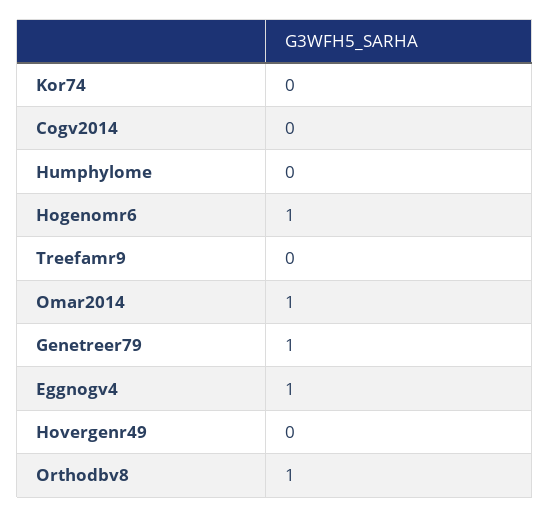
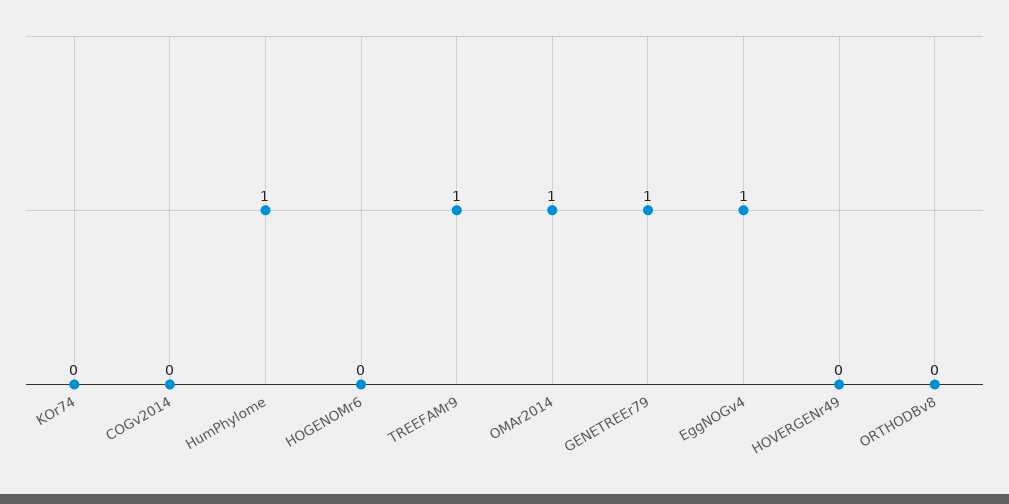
  {
    "Kor74": 0,
    "Cogv2014": 0,
-   "Humphylome": 0,
+   "Humphylome": 1,
-   "Hogenomr6": 1,
+   "Hogenomr6": 0,
-   "Treefamr9": 0,
+   "Treefamr9": 1,
    "Omar2014": 1,
    "Genetreer79": 1,
    "Eggnogv4": 1,
    "Hovergenr49": 0,
-   "Orthodbv8": 1
+   "Orthodbv8": 0
  }

